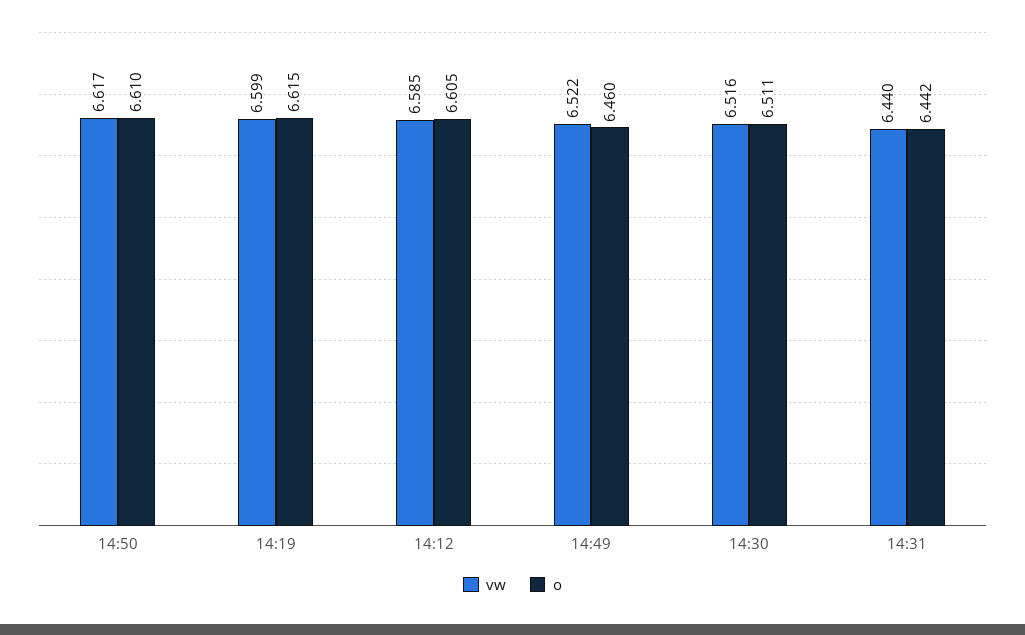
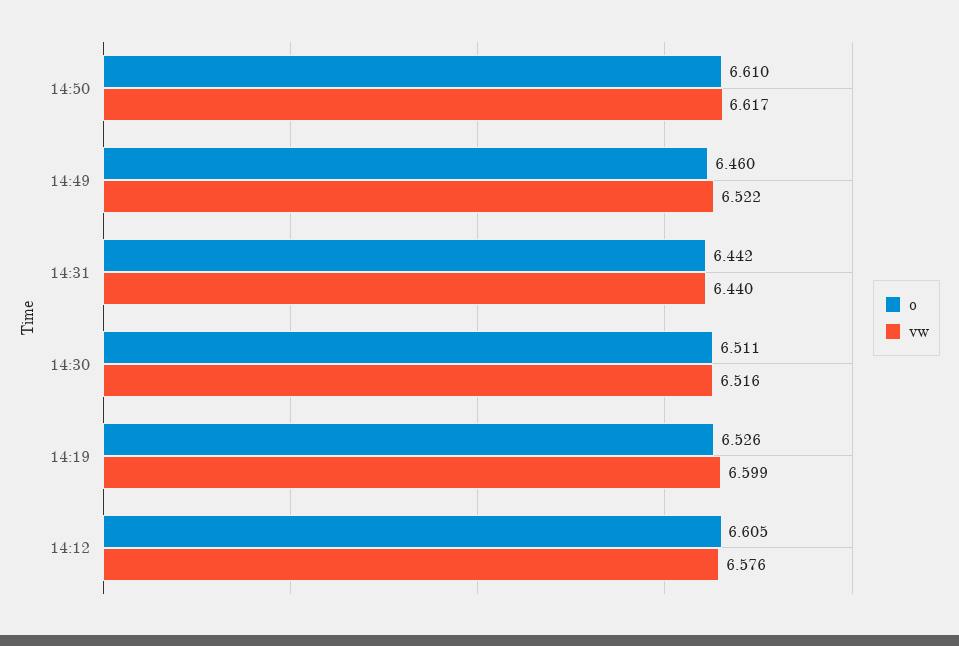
  {
    "vw": {
      "14:50": 6.617,
      "14:19": 6.599,
-     "14:12": 6.585,
+     "14:12": 6.576,
      "14:49": 6.522,
      "14:30": 6.516,
      "14:31": 6.44
    },
    "o": {
      "14:50": 6.61,
-     "14:19": 6.615,
+     "14:19": 6.526,
      "14:12": 6.605,
      "14:49": 6.46,
      "14:30": 6.511,
      "14:31": 6.442
    }
  }

